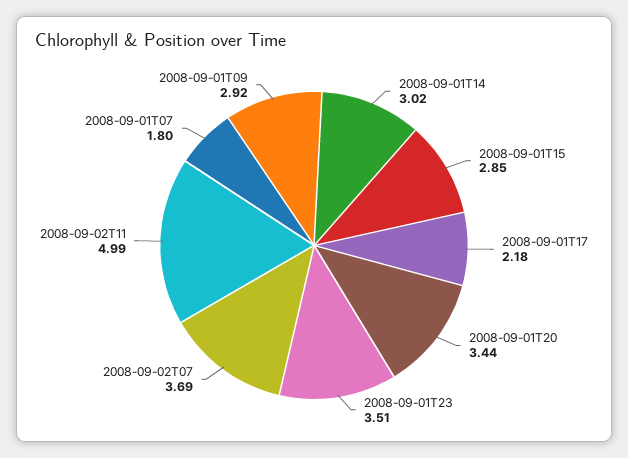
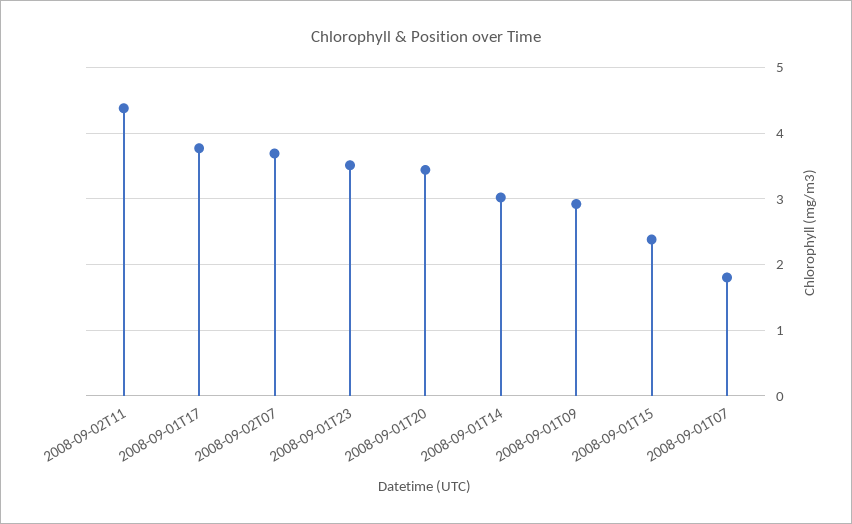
  {
    "2008-09-01T14": 3.02,
-   "2008-09-01T15": 2.85,
+   "2008-09-01T15": 2.4,
-   "2008-09-01T17": 2.18,
+   "2008-09-01T17": 3.8,
    "2008-09-01T20": 3.44,
    "2008-09-01T23": 3.51,
    "2008-09-02T07": 3.69,
-   "2008-09-02T11": 4.99,
+   "2008-09-02T11": 4.4,
    "2008-09-01T07": 1.8,
    "2008-09-01T09": 2.92
  }

